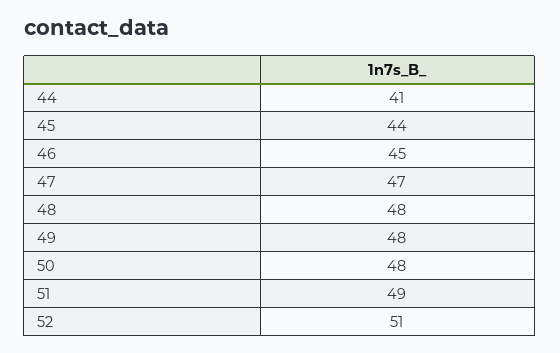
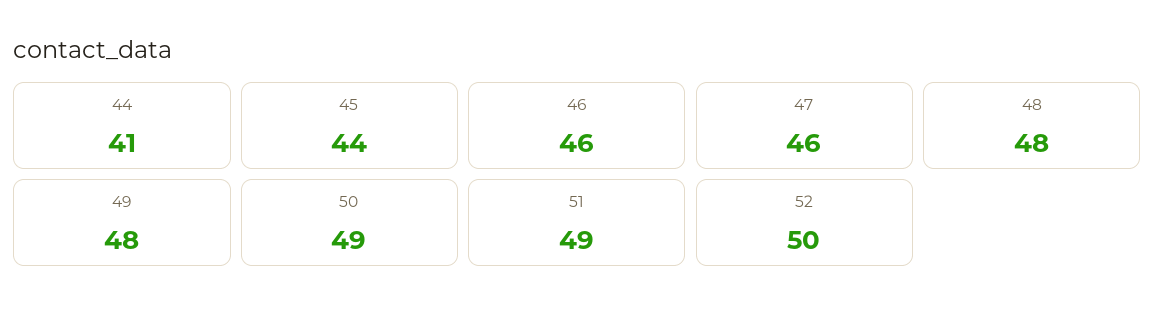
  {
    "44": 41,
    "45": 44,
-   "46": 45,
+   "46": 46,
-   "47": 47,
+   "47": 46,
    "48": 48,
    "49": 48,
-   "50": 48,
+   "50": 49,
    "51": 49,
-   "52": 51
+   "52": 50
  }

